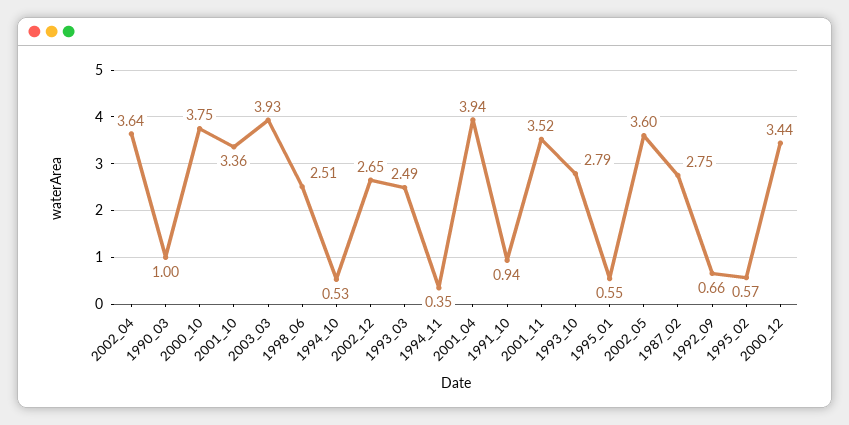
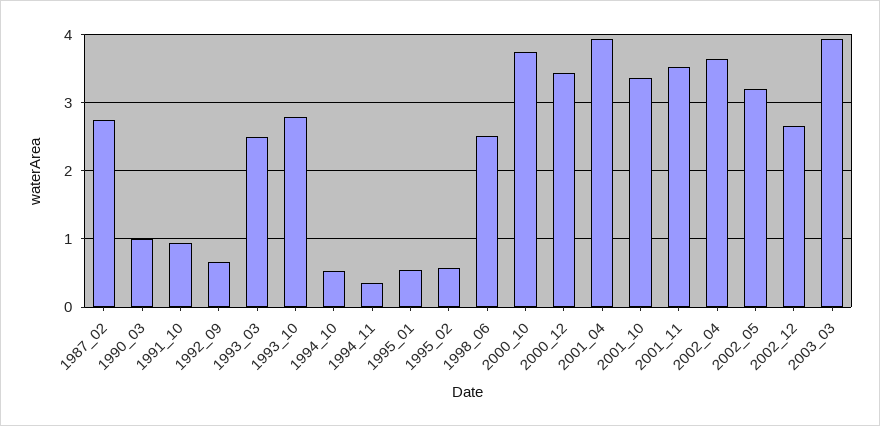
  {
    "2002_04": 3.64,
    "1990_03": 1,
    "2000_10": 3.75,
    "2001_10": 3.36,
    "2003_03": 3.93,
    "1998_06": 2.51,
    "1994_10": 0.53,
    "2002_12": 2.65,
    "1993_03": 2.49,
    "1994_11": 0.35,
    "2001_04": 3.94,
    "1991_10": 0.94,
    "2001_11": 3.52,
    "1993_10": 2.79,
    "1995_01": 0.55,
-   "2002_05": 3.6,
+   "2002_05": 3.2,
    "1987_02": 2.75,
    "1992_09": 0.66,
    "1995_02": 0.57,
    "2000_12": 3.44
  }

